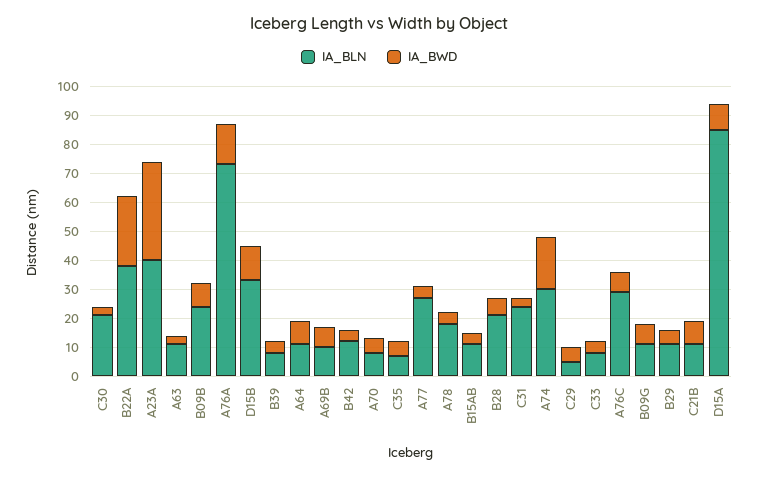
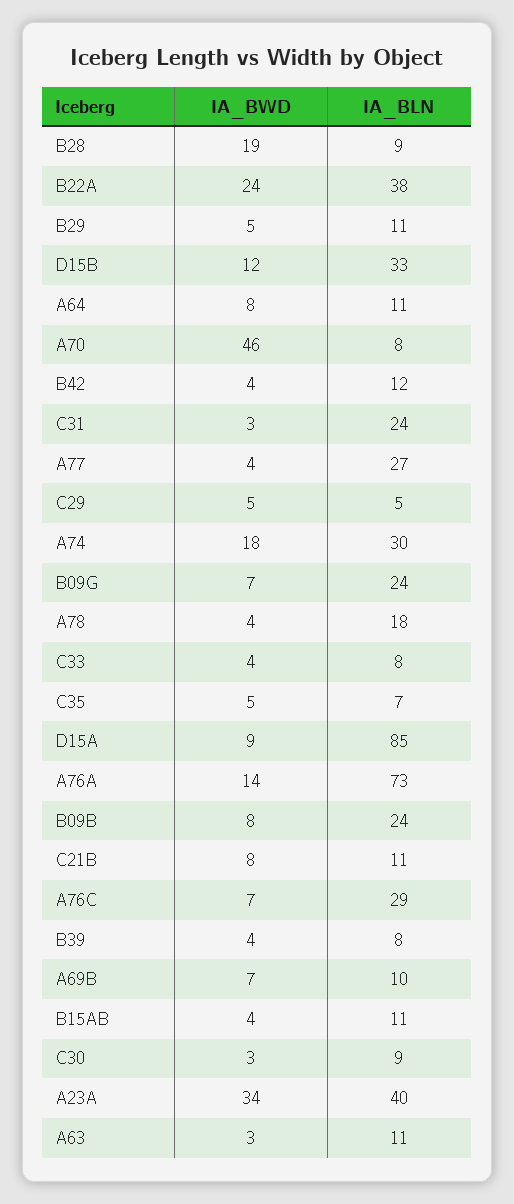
  {
    "IA_BLN": {
-     "C30": 20,
+     "C30": 9,
      "B22A": 38,
      "A23A": 40,
      "A63": 11,
      "B09B": 24,
      "A76A": 73,
      "D15B": 33,
      "B39": 8,
      "A64": 11,
      "A69B": 10,
      "B42": 12,
      "A70": 8,
      "C35": 7,
      "A77": 27,
      "A78": 18,
      "B15AB": 11,
-     "B28": 20,
+     "B28": 9,
      "C31": 24,
      "A74": 30,
      "C29": 5,
      "C33": 8,
      "A76C": 29,
-     "B09G": 10,
+     "B09G": 24,
      "B29": 11,
      "C21B": 11,
      "D15A": 85
    },
    "IA_BWD": {
      "C30": 3,
      "B22A": 24,
      "A23A": 34,
      "A63": 3,
      "B09B": 8,
      "A76A": 14,
      "D15B": 12,
      "B39": 4,
      "A64": 8,
      "A69B": 7,
      "B42": 4,
-     "A70": 5,
+     "A70": 46,
      "C35": 5,
      "A77": 4,
      "A78": 4,
      "B15AB": 4,
-     "B28": 5,
+     "B28": 19,
      "C31": 3,
      "A74": 18,
      "C29": 5,
      "C33": 4,
      "A76C": 7,
      "B09G": 7,
      "B29": 5,
      "C21B": 8,
      "D15A": 9
    }
  }

